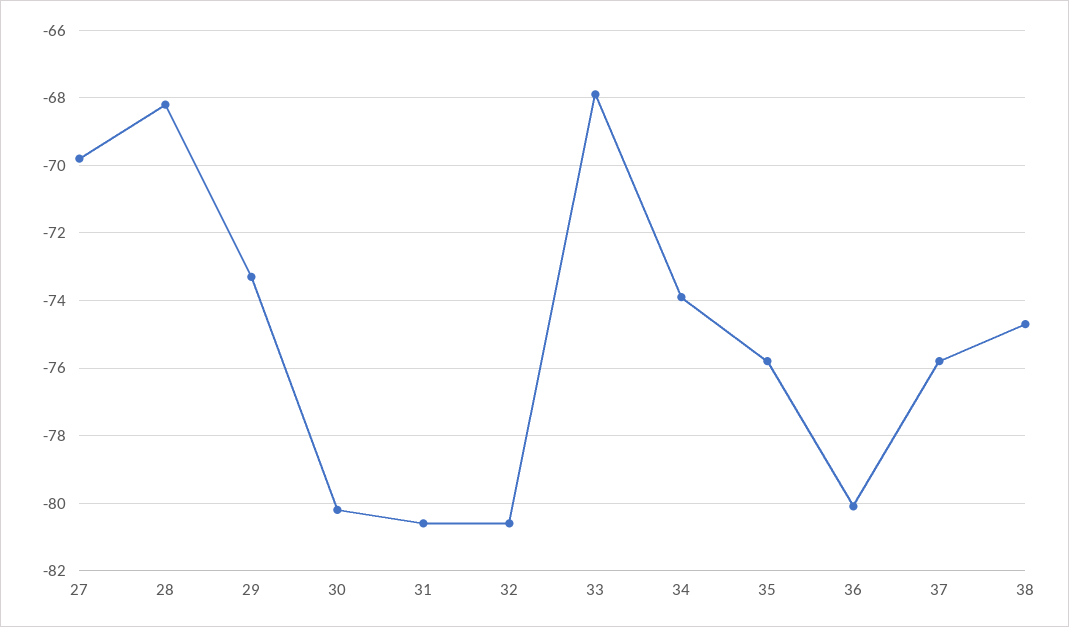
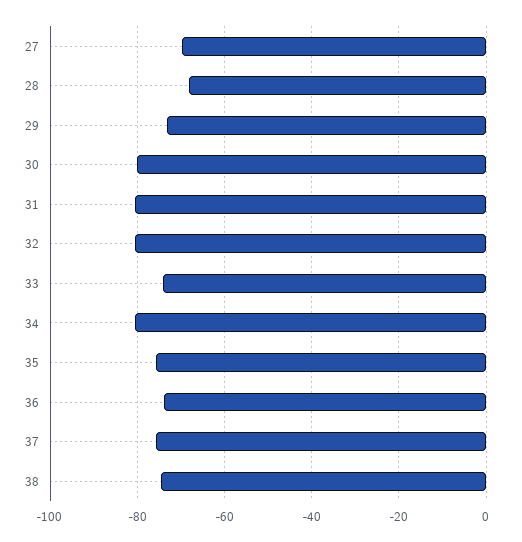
  {
    "27": -70,
    "28": -68,
    "29": -73.5,
    "30": -80,
    "31": -80.5,
    "32": -80.5,
-   "33": -68,
+   "33": -74,
-   "34": -74,
+   "34": -80,
    "35": -76,
-   "36": -80,
+   "36": -74,
    "37": -76,
    "38": -74.5
  }

